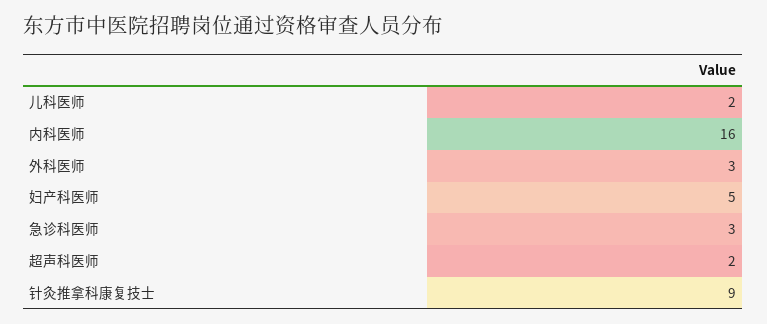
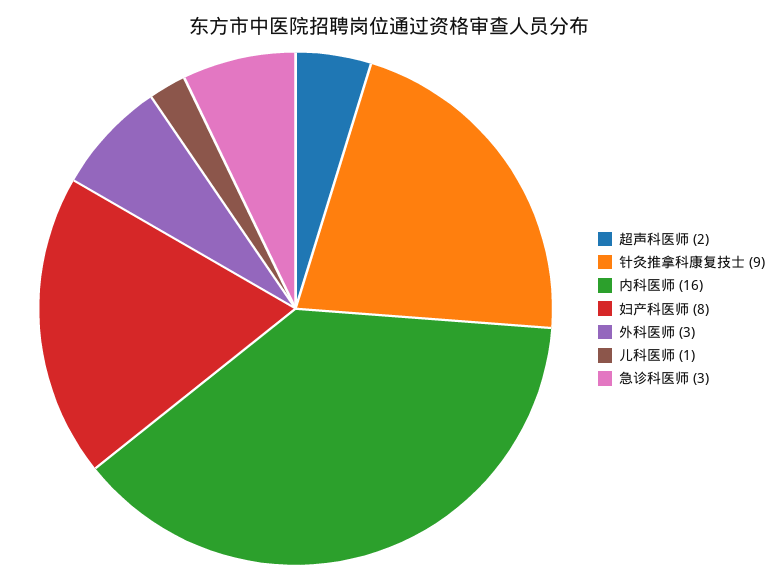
  {
-   "儿科医师": 2,
+   "儿科医师": 1,
    "内科医师": 16,
    "外科医师": 3,
-   "妇产科医师": 5,
+   "妇产科医师": 8,
    "急诊科医师": 3,
    "超声科医师": 2,
    "针灸推拿科康复技士": 9
  }

